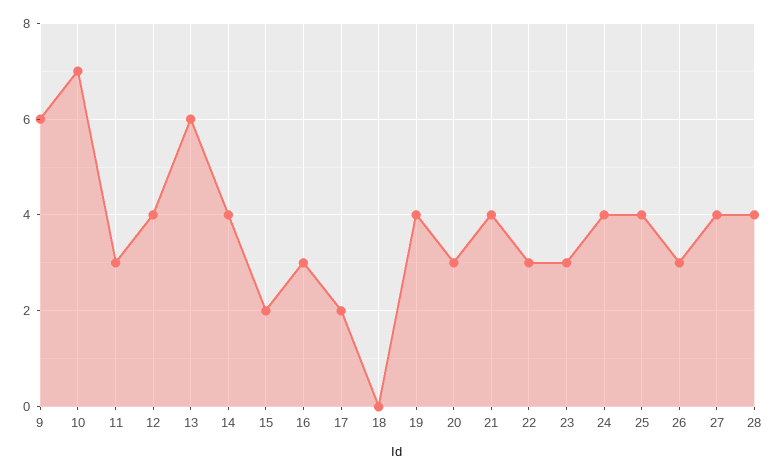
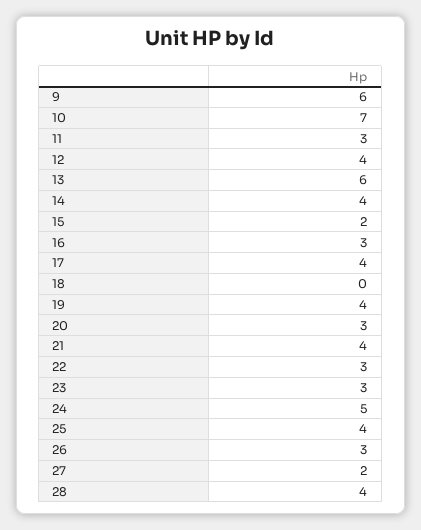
  {
    "9": 6,
    "10": 7,
    "11": 3,
    "12": 4,
    "13": 6,
    "14": 4,
    "15": 2,
    "16": 3,
-   "17": 2,
+   "17": 4,
    "18": 0,
    "19": 4,
    "20": 3,
    "21": 4,
    "22": 3,
    "23": 3,
-   "24": 4,
+   "24": 5,
    "25": 4,
    "26": 3,
-   "27": 4,
+   "27": 2,
    "28": 4
  }

